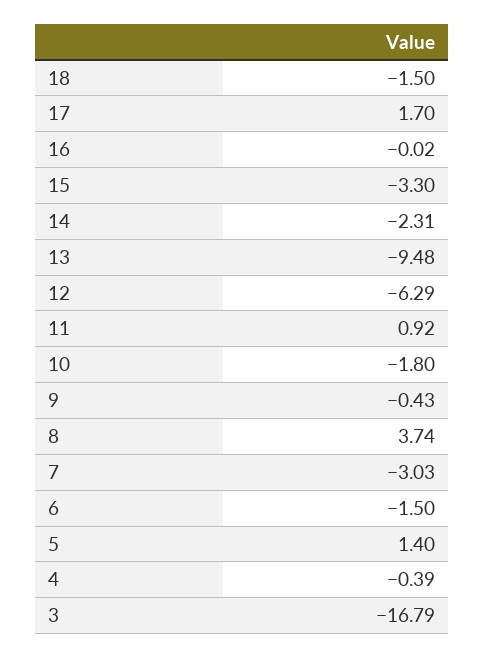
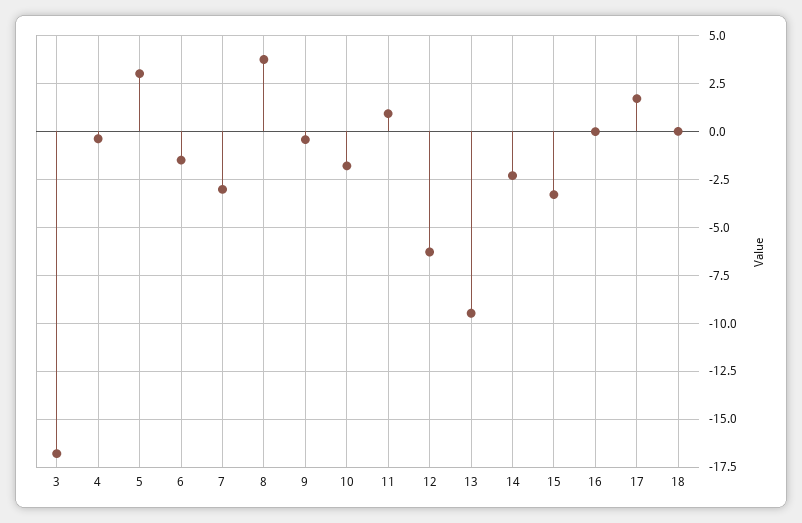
  {
-   "18": -1.5,
+   "18": 0,
    "17": 1.7,
    "16": -0.02,
    "15": -3.3,
    "14": -2.31,
    "13": -9.48,
    "12": -6.29,
    "11": 0.92,
    "10": -1.8,
    "9": -0.43,
    "8": 3.74,
    "7": -3.03,
    "6": -1.5,
-   "5": 1.4,
+   "5": 3,
    "4": -0.39,
    "3": -16.79
  }

